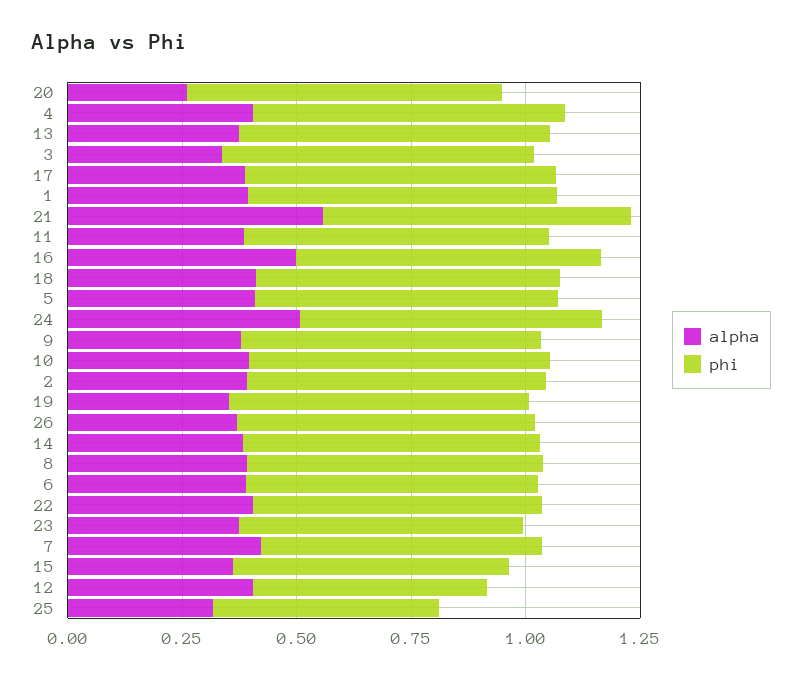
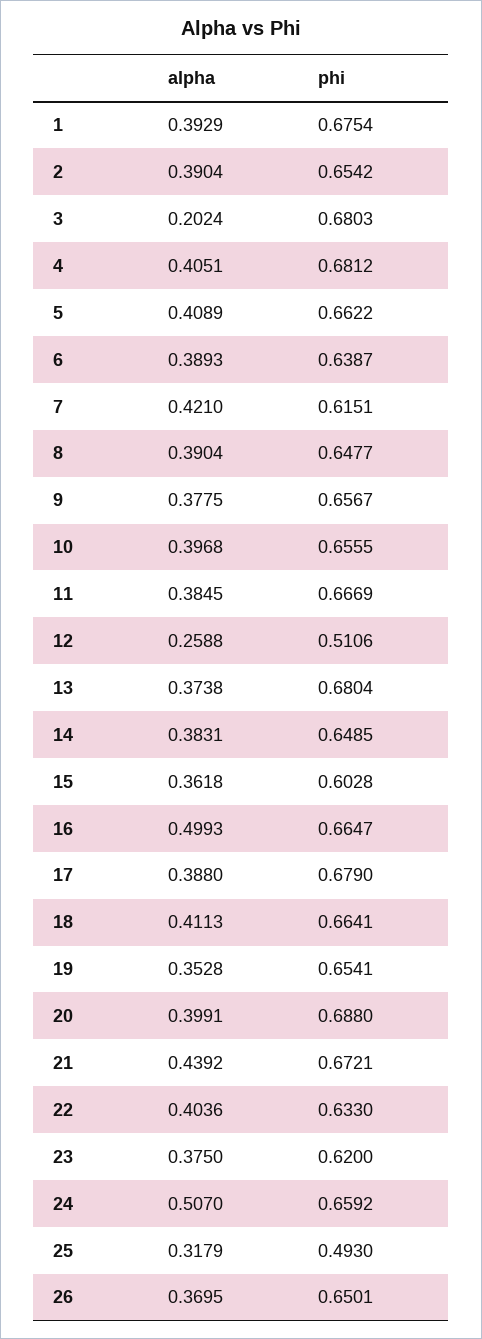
  {
    "alpha": {
-     "20": 0.25,
+     "20": 0.3991,
      "4": 0.4051,
      "13": 0.3738,
-     "3": 0.35,
+     "3": 0.2024,
      "17": 0.388,
      "1": 0.3929,
-     "21": 0.55,
+     "21": 0.4392,
      "11": 0.3845,
      "16": 0.4993,
      "18": 0.4113,
      "5": 0.4089,
      "24": 0.507,
      "9": 0.3775,
      "10": 0.3968,
      "2": 0.3904,
      "19": 0.3528,
      "26": 0.3695,
      "14": 0.3831,
      "8": 0.3904,
      "6": 0.3893,
      "22": 0.4036,
      "23": 0.375,
      "7": 0.421,
      "15": 0.3618,
-     "12": 0.4,
+     "12": 0.2588,
      "25": 0.3179
    },
    "phi": {
      "20": 0.688,
      "4": 0.6812,
      "13": 0.6804,
      "3": 0.6803,
      "17": 0.679,
      "1": 0.6754,
      "21": 0.6721,
      "11": 0.6669,
      "16": 0.6647,
      "18": 0.6641,
      "5": 0.6622,
      "24": 0.6592,
      "9": 0.6567,
      "10": 0.6555,
      "2": 0.6542,
      "19": 0.6541,
      "26": 0.6501,
      "14": 0.6485,
      "8": 0.6477,
      "6": 0.6387,
      "22": 0.633,
      "23": 0.62,
      "7": 0.6151,
      "15": 0.6028,
      "12": 0.5106,
      "25": 0.493
    }
  }

